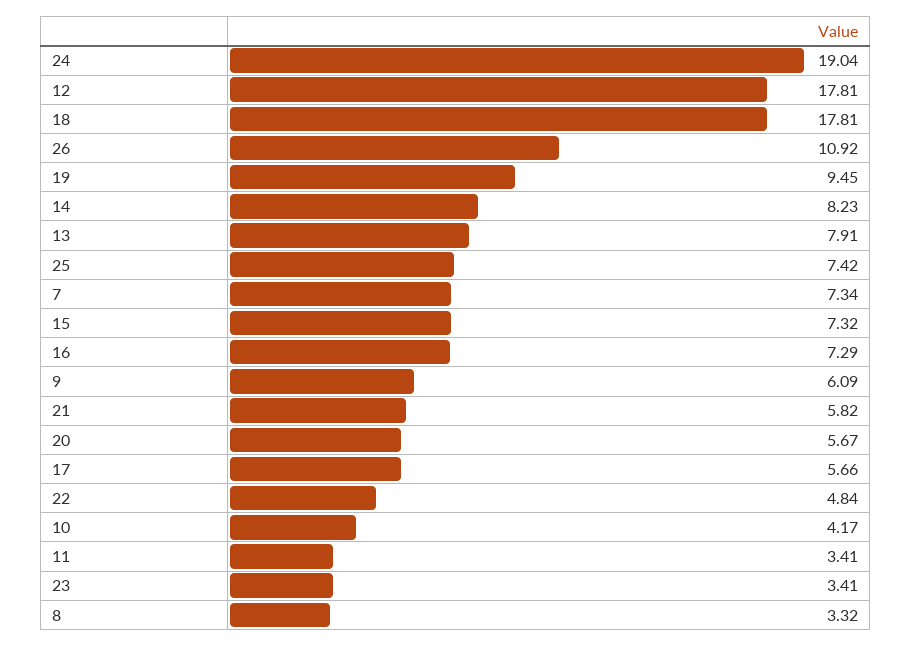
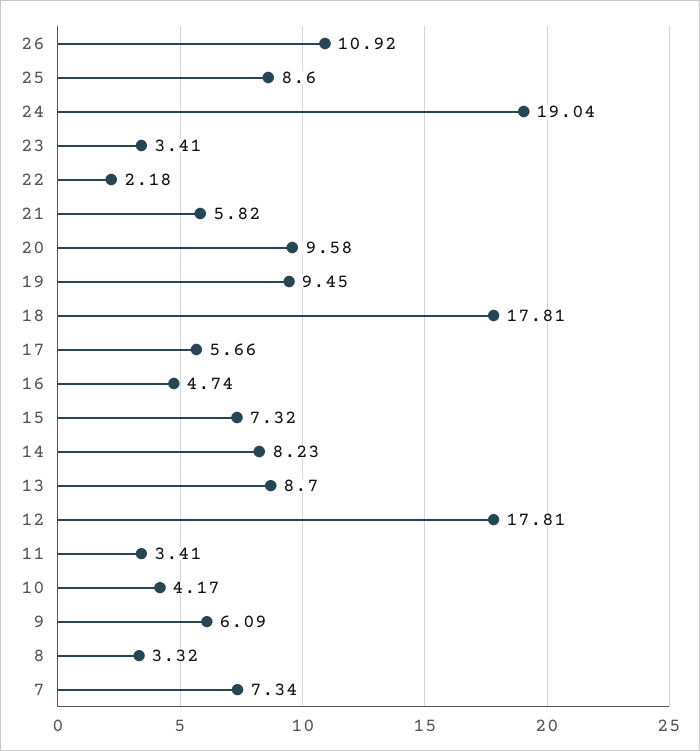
  {
    "24": 19.04,
    "12": 17.81,
    "18": 17.81,
    "26": 10.92,
    "19": 9.45,
    "14": 8.23,
-   "13": 7.91,
+   "13": 8.7,
-   "25": 7.42,
+   "25": 8.6,
    "7": 7.34,
    "15": 7.32,
-   "16": 7.29,
+   "16": 4.74,
    "9": 6.09,
    "21": 5.82,
-   "20": 5.67,
+   "20": 9.58,
    "17": 5.66,
-   "22": 4.84,
+   "22": 2.18,
    "10": 4.17,
    "11": 3.41,
    "23": 3.41,
    "8": 3.32
  }

